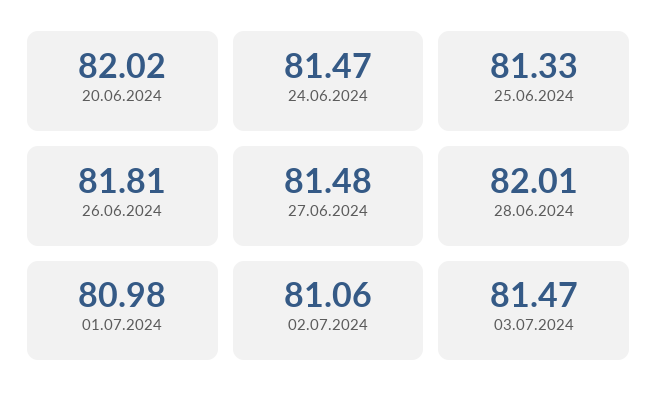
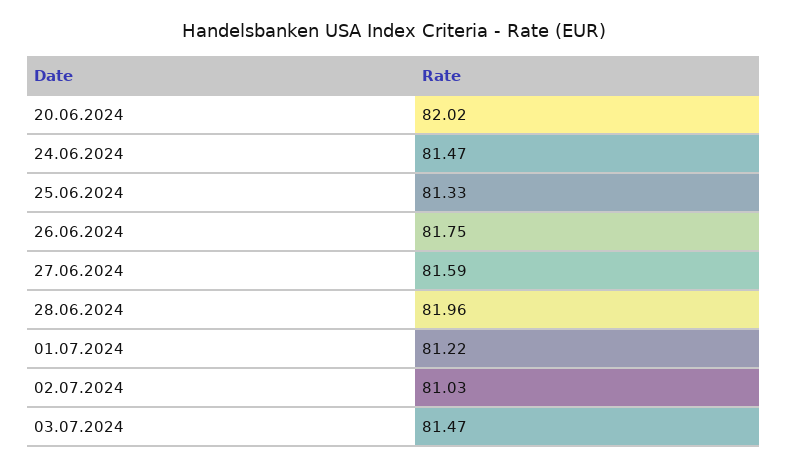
  {
    "20.06.2024": 82.02,
    "24.06.2024": 81.47,
    "25.06.2024": 81.33,
-   "26.06.2024": 81.81,
+   "26.06.2024": 81.75,
-   "27.06.2024": 81.48,
+   "27.06.2024": 81.59,
-   "28.06.2024": 82.01,
+   "28.06.2024": 81.96,
-   "01.07.2024": 80.98,
+   "01.07.2024": 81.22,
-   "02.07.2024": 81.06,
+   "02.07.2024": 81.03,
    "03.07.2024": 81.47
  }

